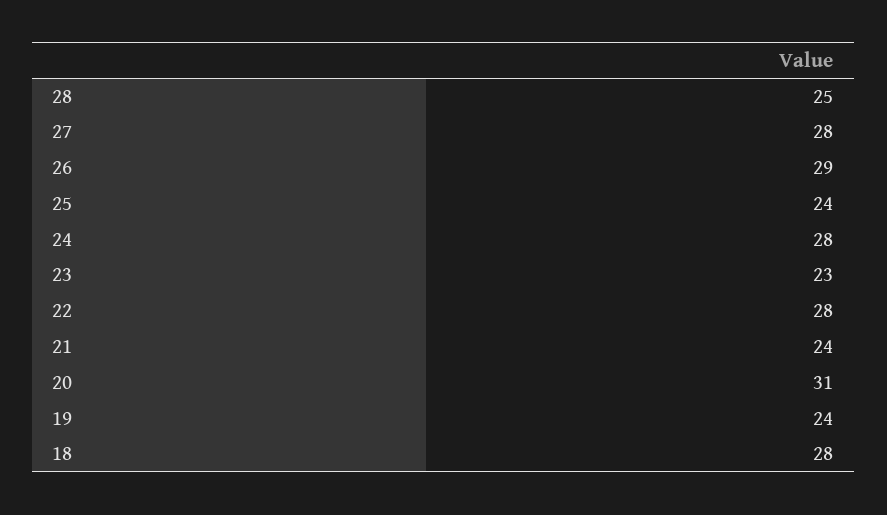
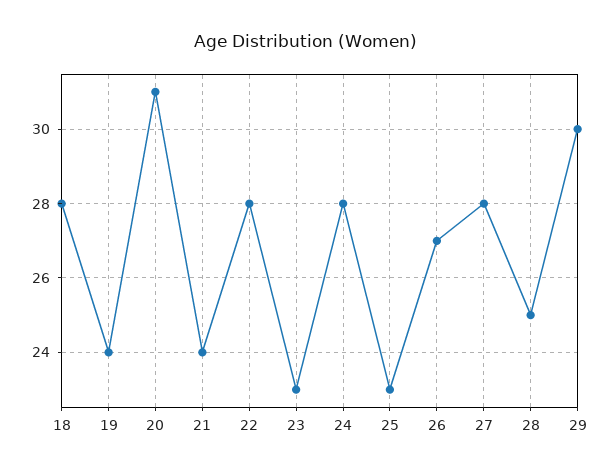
  {
    "28": 25,
    "27": 28,
-   "26": 29,
+   "26": 27,
-   "25": 24,
+   "25": 23,
    "24": 28,
    "23": 23,
    "22": 28,
    "21": 24,
    "20": 31,
    "19": 24,
-   "18": 28
+   "18": 28,
+   "29": 30
  }

